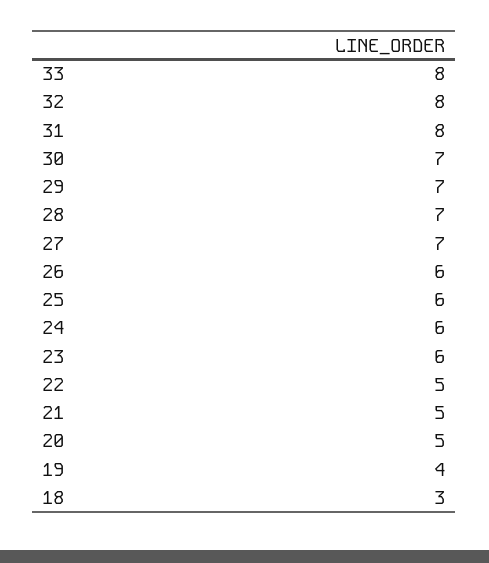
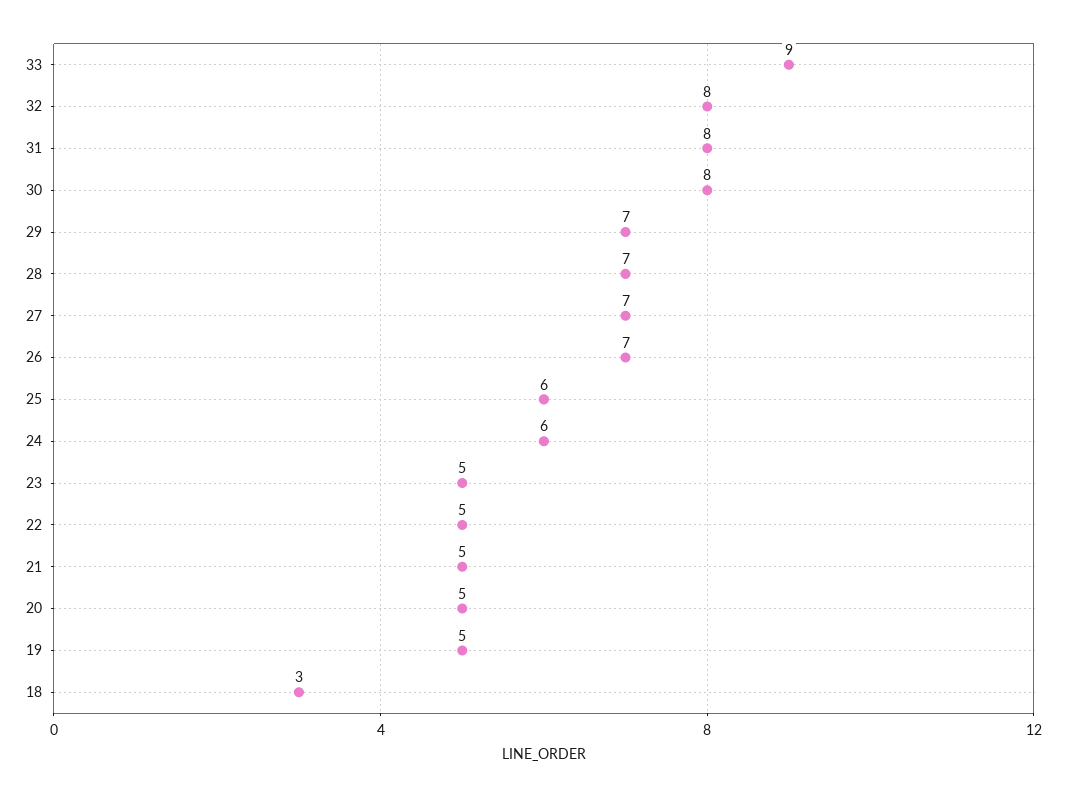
  {
-   "33": 8,
+   "33": 9,
    "32": 8,
    "31": 8,
-   "30": 7,
+   "30": 8,
    "29": 7,
    "28": 7,
    "27": 7,
-   "26": 6,
+   "26": 7,
    "25": 6,
    "24": 6,
-   "23": 6,
+   "23": 5,
    "22": 5,
    "21": 5,
    "20": 5,
-   "19": 4,
+   "19": 5,
    "18": 3
  }

